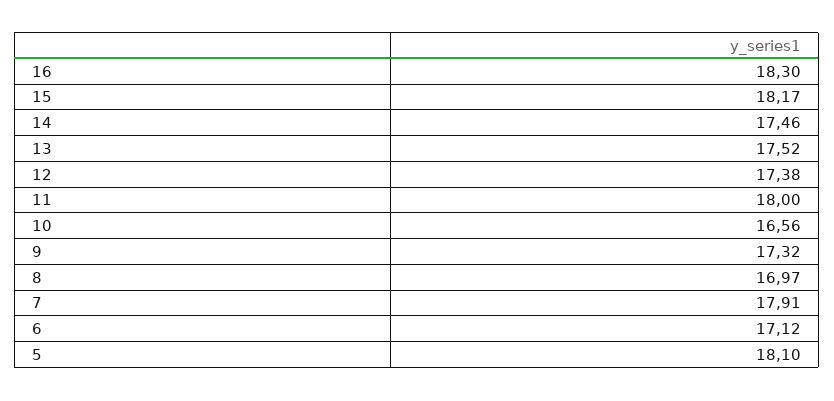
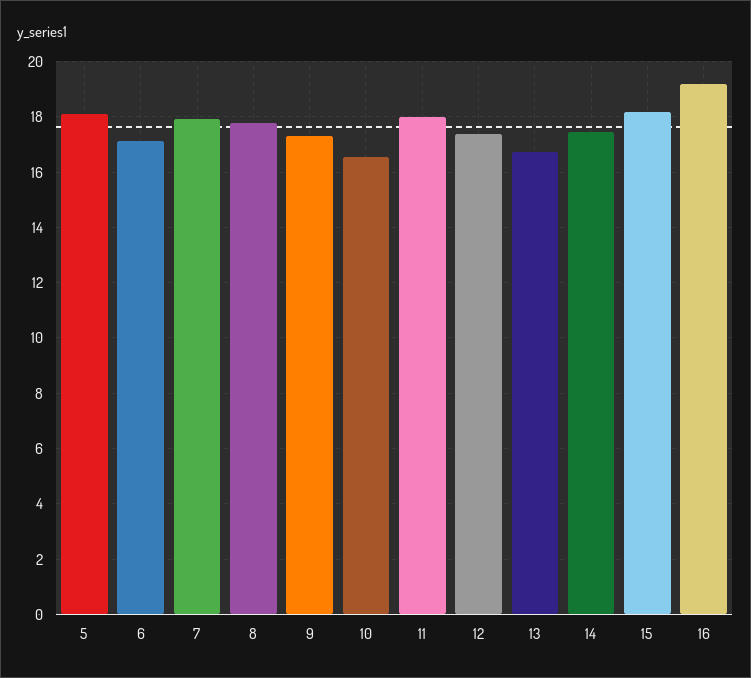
  {
-   "16": 18.3,
+   "16": 19.25,
    "15": 18.17,
    "14": 17.46,
-   "13": 17.52,
+   "13": 16.75,
    "12": 17.38,
    "11": 18,
    "10": 16.56,
    "9": 17.32,
-   "8": 16.97,
+   "8": 17.75,
    "7": 17.91,
    "6": 17.12,
    "5": 18.1
  }

